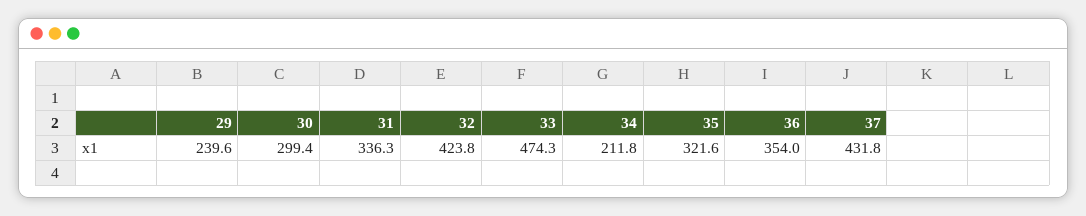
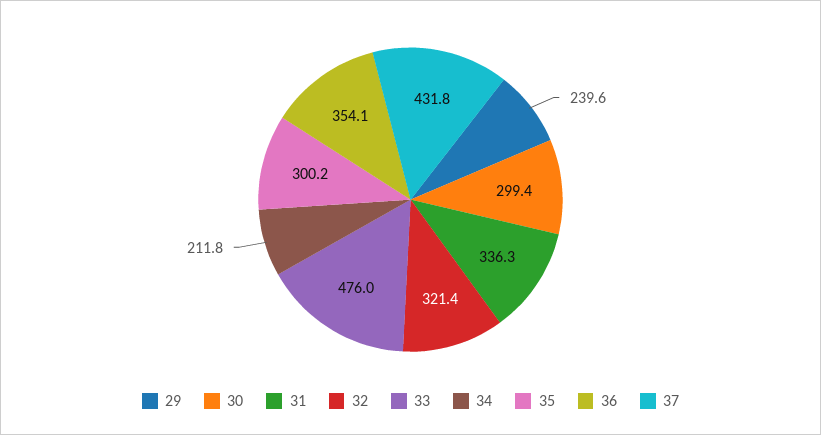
  {
    "29": 239.6,
    "30": 299.4,
    "31": 336.3,
-   "32": 423.8,
+   "32": 321.4,
-   "33": 474.3,
+   "33": 476,
    "34": 211.8,
-   "35": 321.6,
+   "35": 300.2,
-   "36": 354,
+   "36": 354.1,
    "37": 431.8
  }

